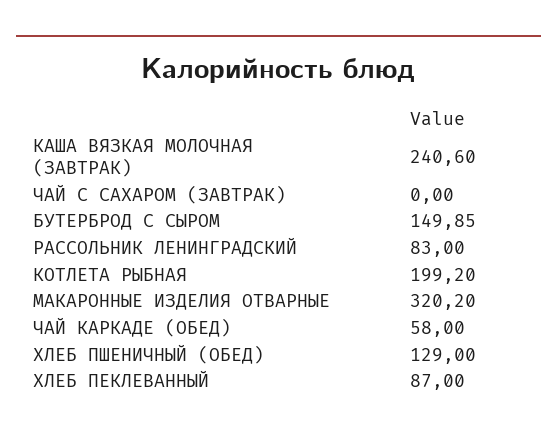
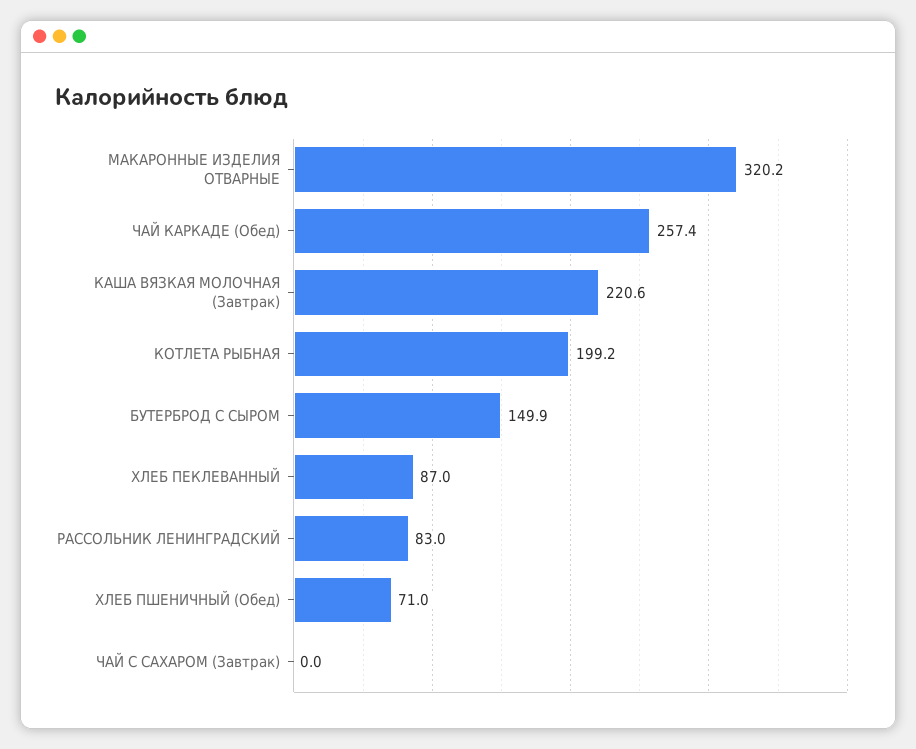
  {
-   "КАША ВЯЗКАЯ МОЛОЧНАЯ (ЗАВТРАК)": 240.6,
+   "КАША ВЯЗКАЯ МОЛОЧНАЯ (ЗАВТРАК)": 220.6,
    "ЧАЙ С САХАРОМ (ЗАВТРАК)": 0,
    "БУТЕРБРОД С СЫРОМ": 149.85,
    "РАССОЛЬНИК ЛЕНИНГРАДСКИЙ": 83,
    "КОТЛЕТА РЫБНАЯ": 199.2,
    "МАКАРОННЫЕ ИЗДЕЛИЯ ОТВАРНЫЕ": 320.2,
-   "ЧАЙ КАРКАДЕ (ОБЕД)": 58,
+   "ЧАЙ КАРКАДЕ (ОБЕД)": 257.4,
-   "ХЛЕБ ПШЕНИЧНЫЙ (ОБЕД)": 129,
+   "ХЛЕБ ПШЕНИЧНЫЙ (ОБЕД)": 71,
    "ХЛЕБ ПЕКЛЕВАННЫЙ": 87
  }

